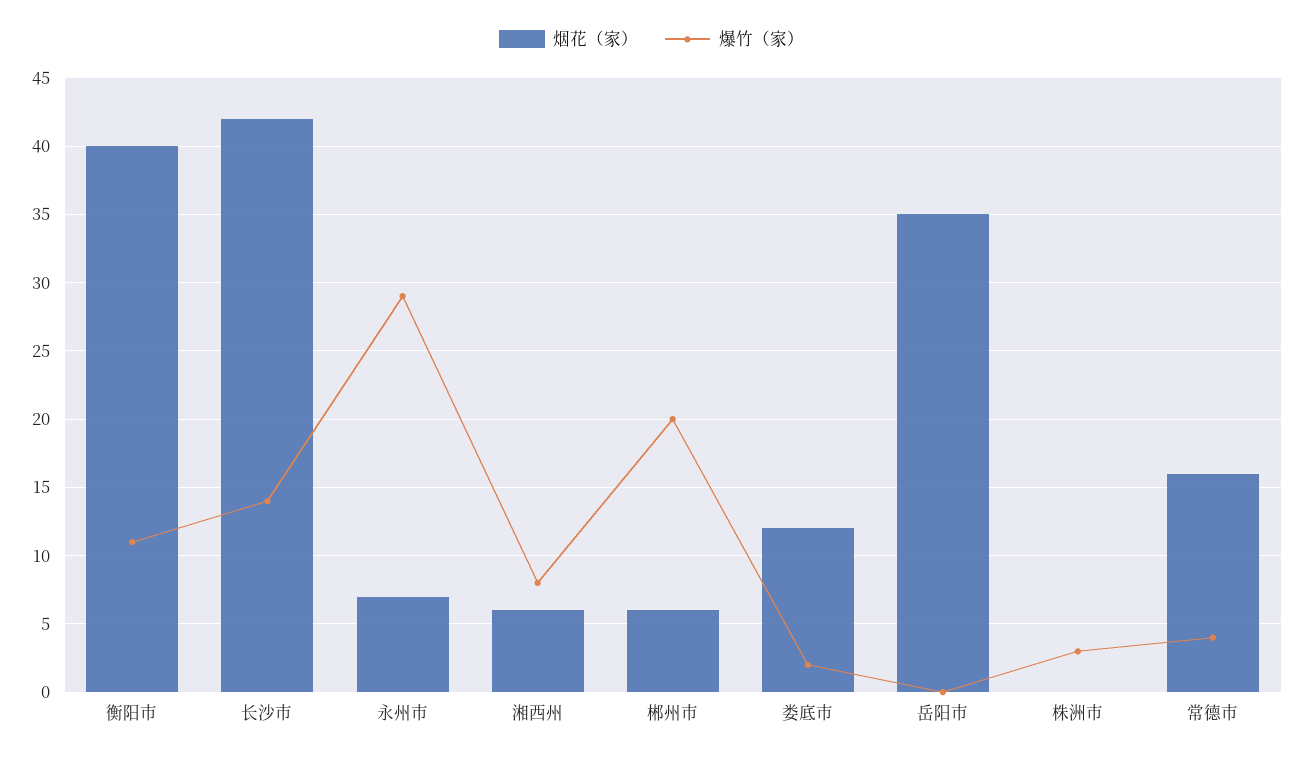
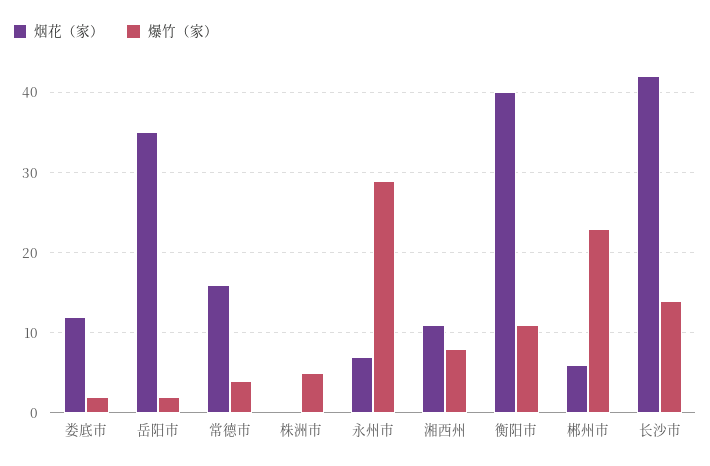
  {
    "烟花（家）": {
      "衡阳市": 40,
      "长沙市": 42,
      "永州市": 7,
-     "湘西州": 6,
+     "湘西州": 11,
      "郴州市": 6,
      "娄底市": 12,
      "岳阳市": 35,
      "株洲市": 0,
      "常德市": 16
    },
    "爆竹（家）": {
      "衡阳市": 11,
      "长沙市": 14,
      "永州市": 29,
      "湘西州": 8,
-     "郴州市": 20,
+     "郴州市": 23,
      "娄底市": 2,
-     "岳阳市": 0,
+     "岳阳市": 2,
-     "株洲市": 3,
+     "株洲市": 5,
      "常德市": 4
    }
  }

